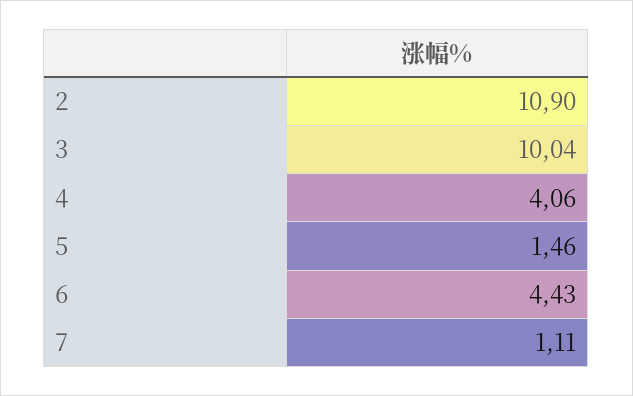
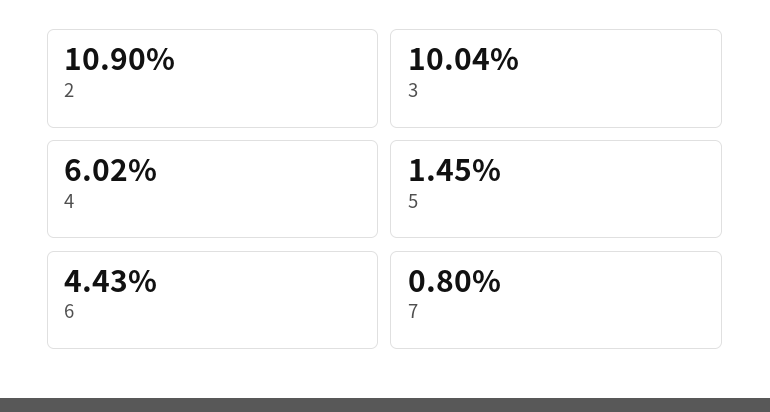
  {
    "2": 10.9,
    "3": 10.04,
-   "4": 4.06,
+   "4": 6.02,
-   "5": 1.46,
+   "5": 1.45,
    "6": 4.43,
-   "7": 1.11
+   "7": 0.8
  }

